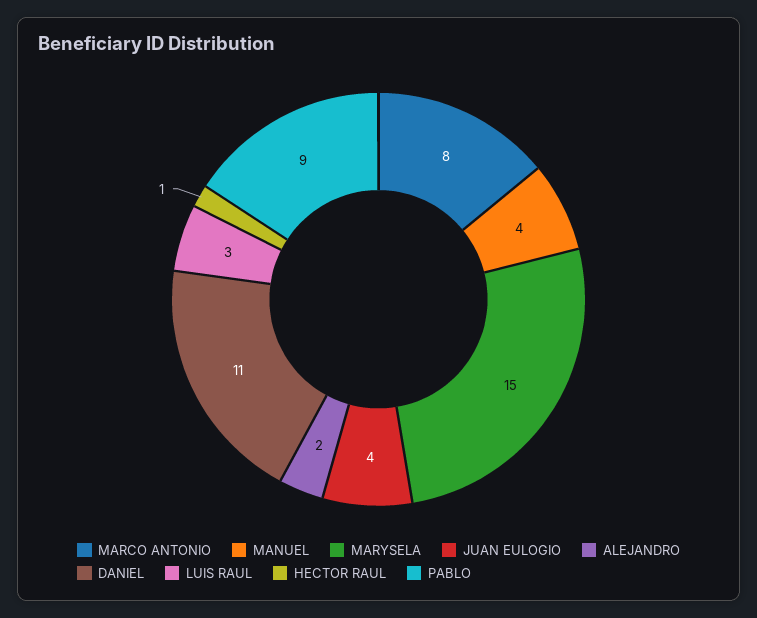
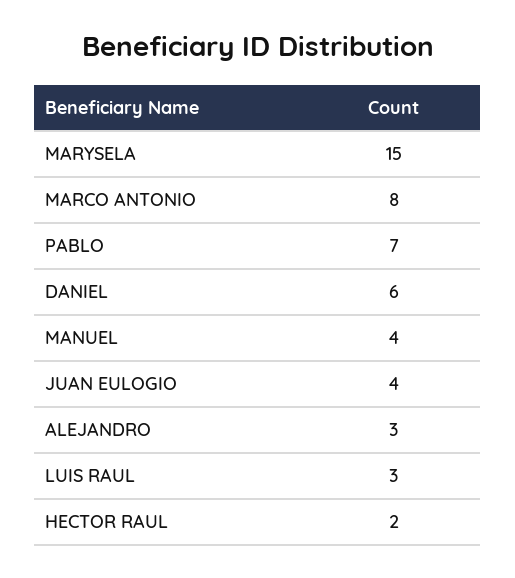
  {
    "MARCO ANTONIO": 8,
    "MANUEL": 4,
    "MARYSELA": 15,
    "JUAN EULOGIO": 4,
-   "ALEJANDRO": 2,
+   "ALEJANDRO": 3,
-   "DANIEL": 11,
+   "DANIEL": 6,
    "LUIS RAUL": 3,
-   "HECTOR RAUL": 1,
+   "HECTOR RAUL": 2,
-   "PABLO": 9
+   "PABLO": 7
  }

